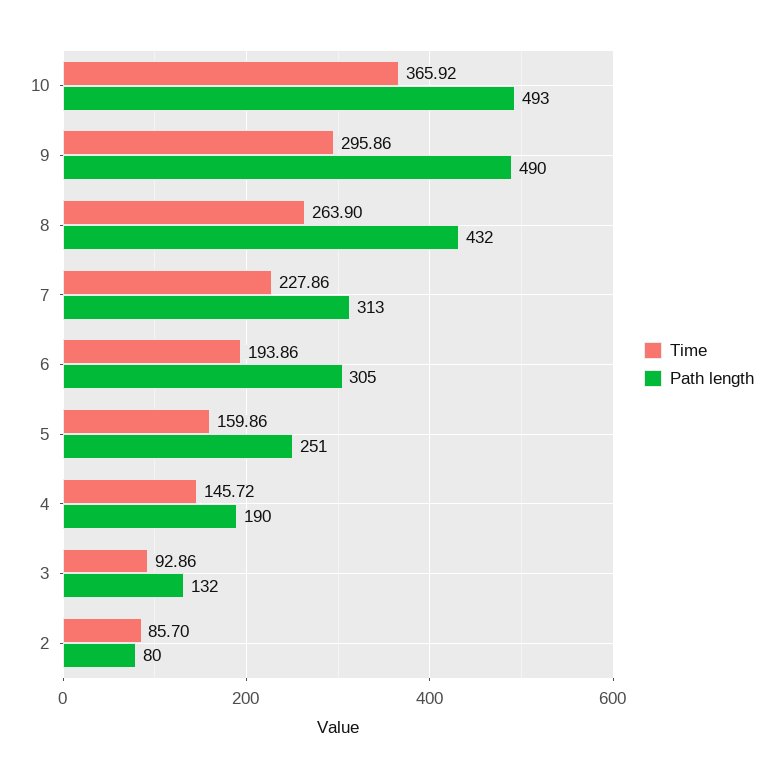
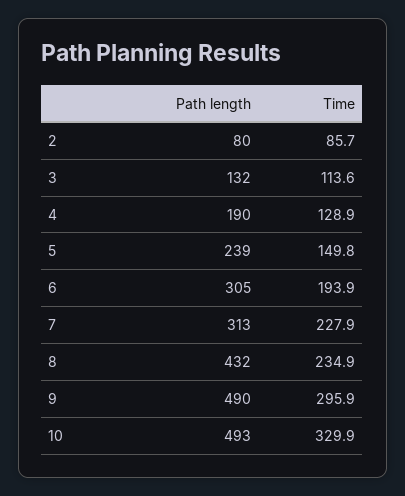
  {
    "Time": {
-     "10": 365.92,
+     "10": 329.9,
      "9": 295.86,
-     "8": 263.9,
+     "8": 234.9,
      "7": 227.86,
      "6": 193.86,
-     "5": 159.86,
+     "5": 149.8,
-     "4": 145.72,
+     "4": 128.9,
-     "3": 92.86,
+     "3": 113.6,
      "2": 85.7
    },
    "Path length": {
      "10": 493,
      "9": 490,
      "8": 432,
      "7": 313,
      "6": 305,
-     "5": 251,
+     "5": 239,
      "4": 190,
      "3": 132,
      "2": 80
    }
  }

